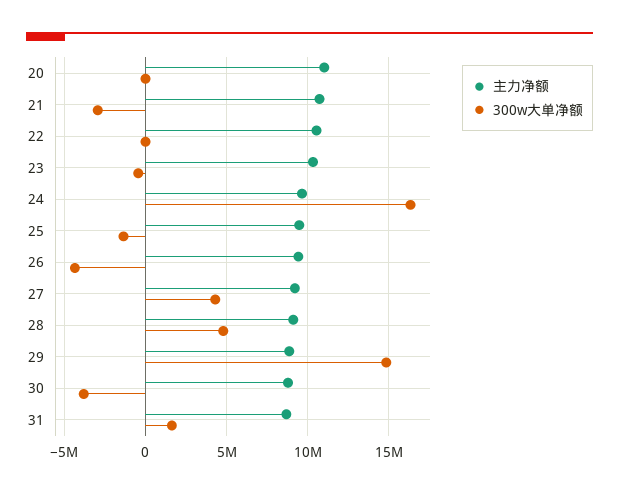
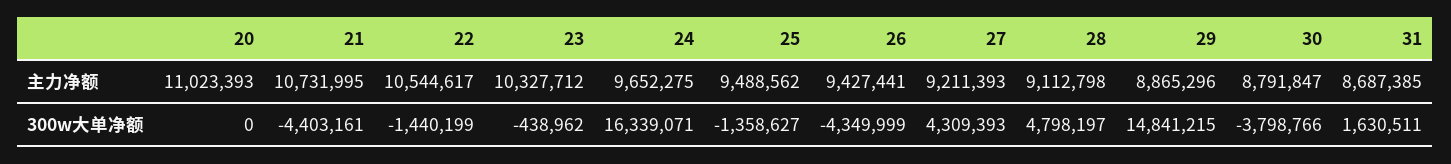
  {
    "主力净额": {
      "20": 11023393,
      "21": 10731995,
      "22": 10544617,
      "23": 10327712,
      "24": 9652275,
      "25": 9488562,
      "26": 9427441,
      "27": 9211393,
      "28": 9112798,
      "29": 8865296,
      "30": 8791847,
      "31": 8687385
    },
    "300w大单净额": {
      "20": 0,
-     "21": -3000000,
+     "21": -4403161,
-     "22": 0,
+     "22": -1440199,
      "23": -438962,
      "24": 16339071,
      "25": -1358627,
      "26": -4349999,
      "27": 4309393,
      "28": 4798197,
      "29": 14841215,
      "30": -3798766,
      "31": 1630511
    }
  }

